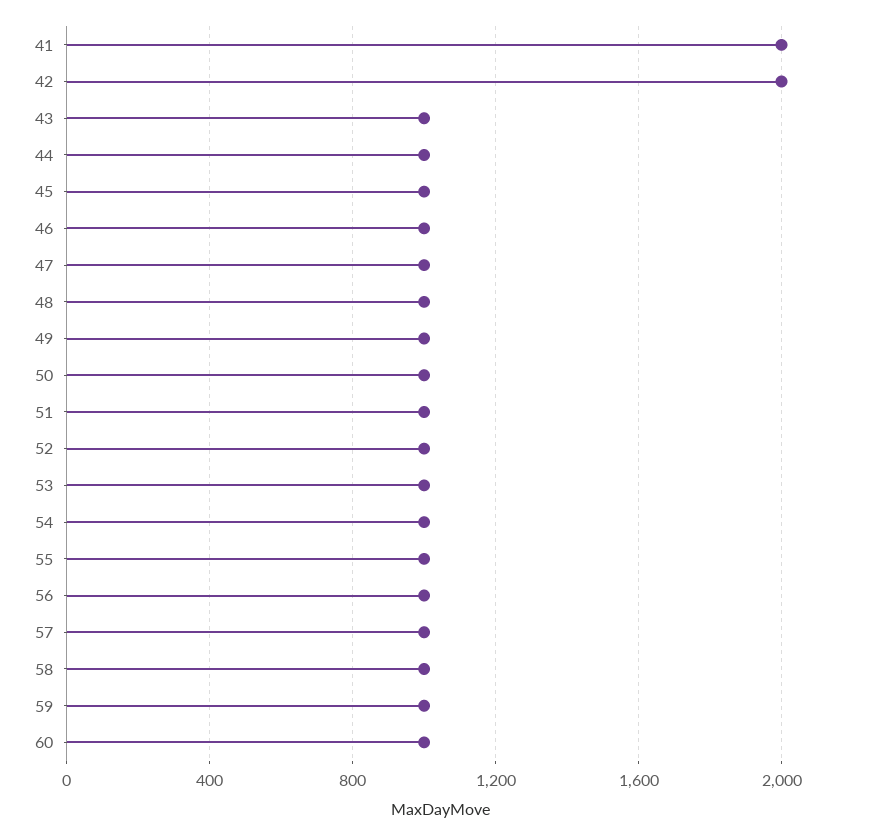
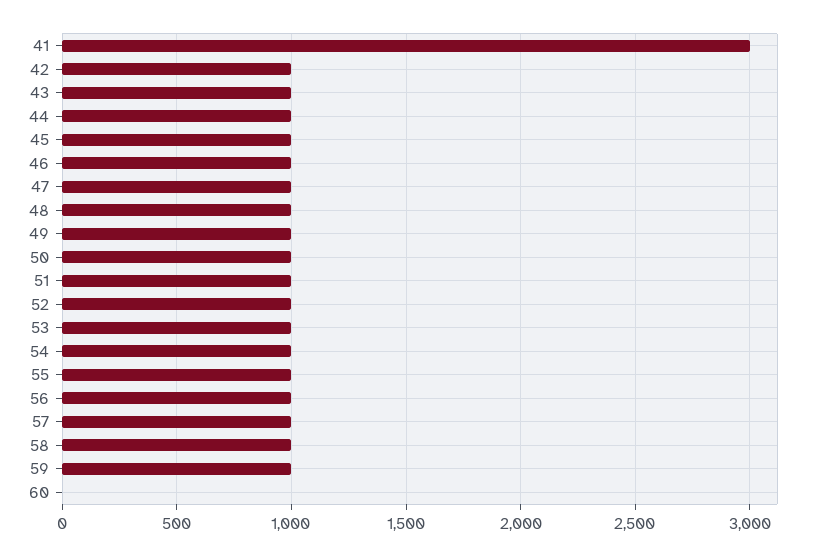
  {
-   "41": 2000,
+   "41": 3000,
-   "42": 2000,
+   "42": 1000,
    "43": 1000,
    "44": 1000,
    "45": 1000,
    "46": 1000,
    "47": 1000,
    "48": 1000,
    "49": 1000,
    "50": 1000,
    "51": 1000,
    "52": 1000,
    "53": 1000,
    "54": 1000,
    "55": 1000,
    "56": 1000,
    "57": 1000,
    "58": 1000,
    "59": 1000,
-   "60": 1000
+   "60": 0
  }

